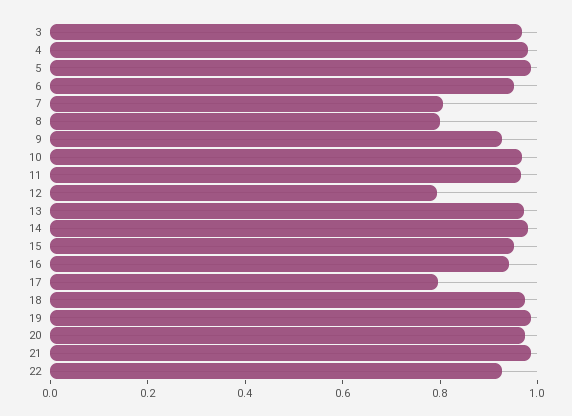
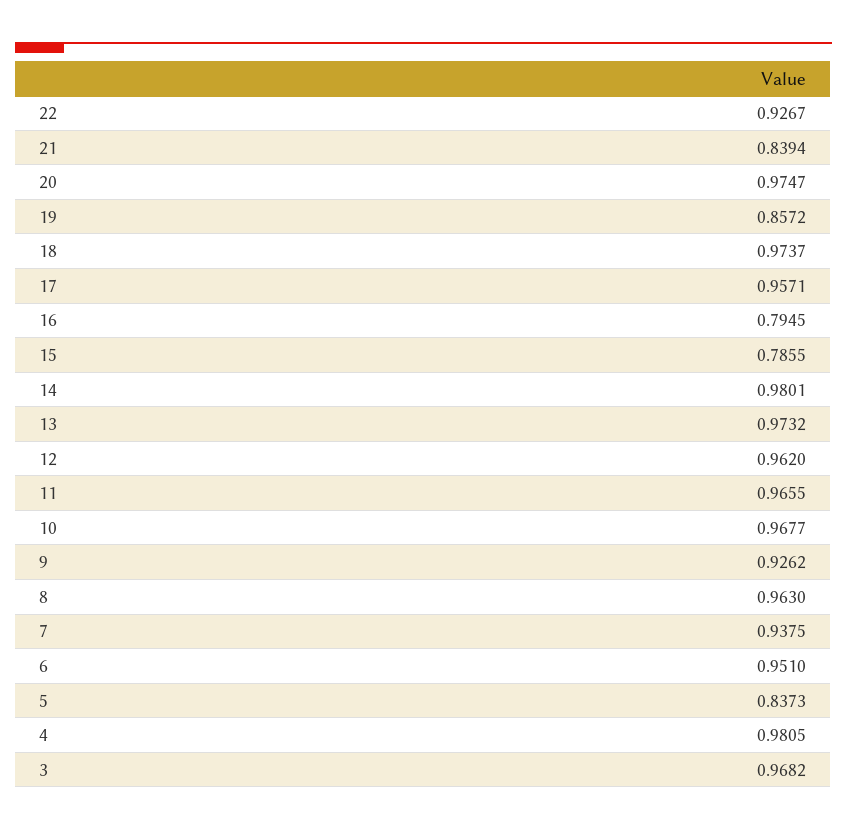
  {
    "3": 0.9682,
    "4": 0.9805,
-   "5": 1,
+   "5": 0.8373,
    "6": 0.951,
-   "7": 0.8,
+   "7": 0.9375,
-   "8": 0.8,
+   "8": 0.963,
    "9": 0.9262,
    "10": 0.9677,
    "11": 0.9655,
-   "12": 0.8,
+   "12": 0.962,
    "13": 0.9732,
    "14": 0.9801,
-   "15": 0.95,
+   "15": 0.7855,
-   "16": 0.95,
+   "16": 0.7945,
-   "17": 0.8,
+   "17": 0.9571,
    "18": 0.9737,
-   "19": 1,
+   "19": 0.8572,
    "20": 0.9747,
-   "21": 1,
+   "21": 0.8394,
    "22": 0.9267
  }

